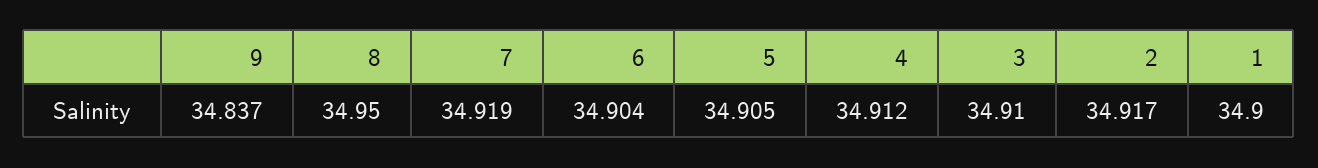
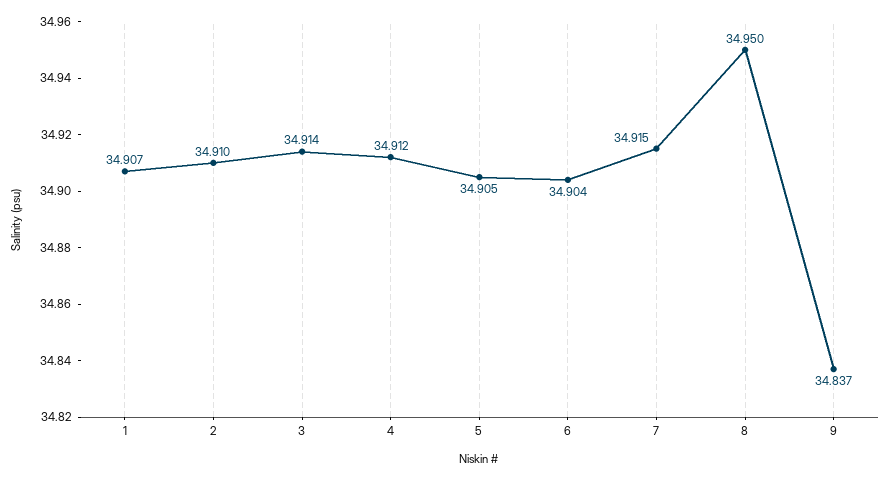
  {
    "9": 34.837,
    "8": 34.95,
-   "7": 34.919,
+   "7": 34.915,
    "6": 34.904,
    "5": 34.905,
    "4": 34.912,
-   "3": 34.91,
+   "3": 34.914,
-   "2": 34.917,
+   "2": 34.91,
-   "1": 34.9
+   "1": 34.907
  }

